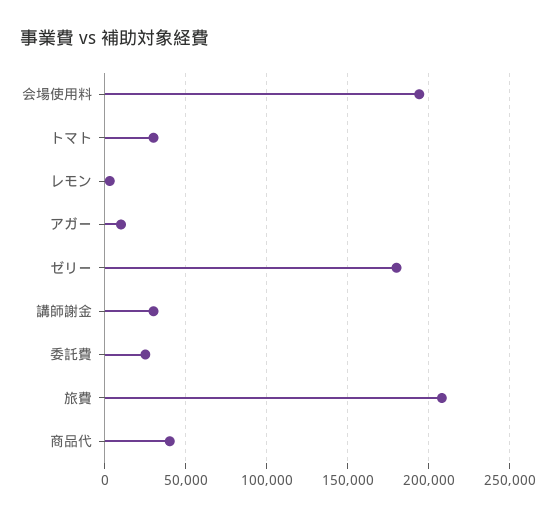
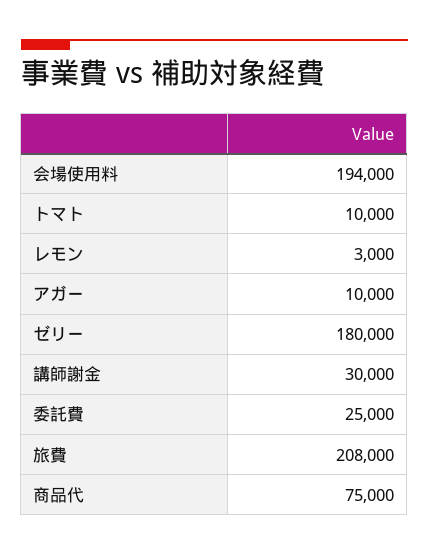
  {
    "会場使用料": 194000,
-   "トマト": 30000,
+   "トマト": 10000,
    "レモン": 3000,
    "アガー": 10000,
    "ゼリー": 180000,
    "講師謝金": 30000,
    "委託費": 25000,
    "旅費": 208000,
-   "商品代": 40000
+   "商品代": 75000
  }

